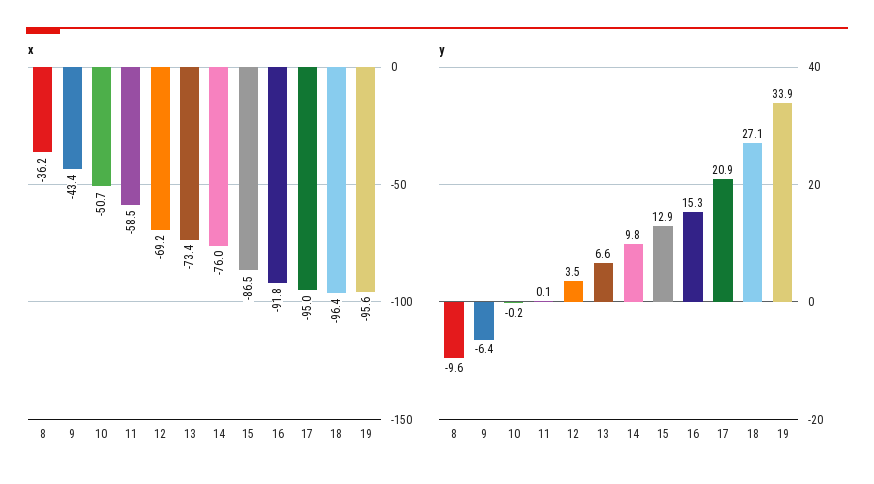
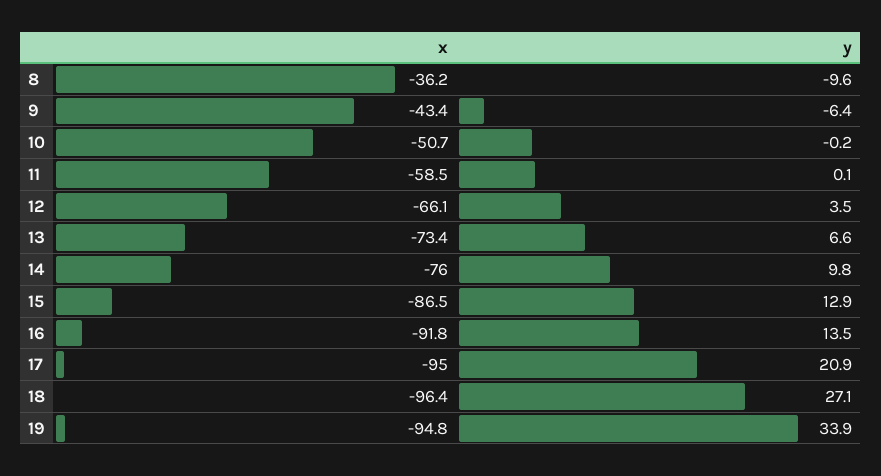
  {
    "x": {
      "8": -36.2,
      "9": -43.4,
      "10": -50.7,
      "11": -58.5,
-     "12": -69.2,
+     "12": -66.1,
      "13": -73.4,
      "14": -76,
      "15": -86.5,
      "16": -91.8,
      "17": -95,
      "18": -96.4,
-     "19": -95.6
+     "19": -94.8
    },
    "y": {
      "8": -9.6,
      "9": -6.4,
      "10": -0.2,
      "11": 0.1,
      "12": 3.5,
      "13": 6.6,
      "14": 9.8,
      "15": 12.9,
-     "16": 15.3,
+     "16": 13.5,
      "17": 20.9,
      "18": 27.1,
      "19": 33.9
    }
  }

